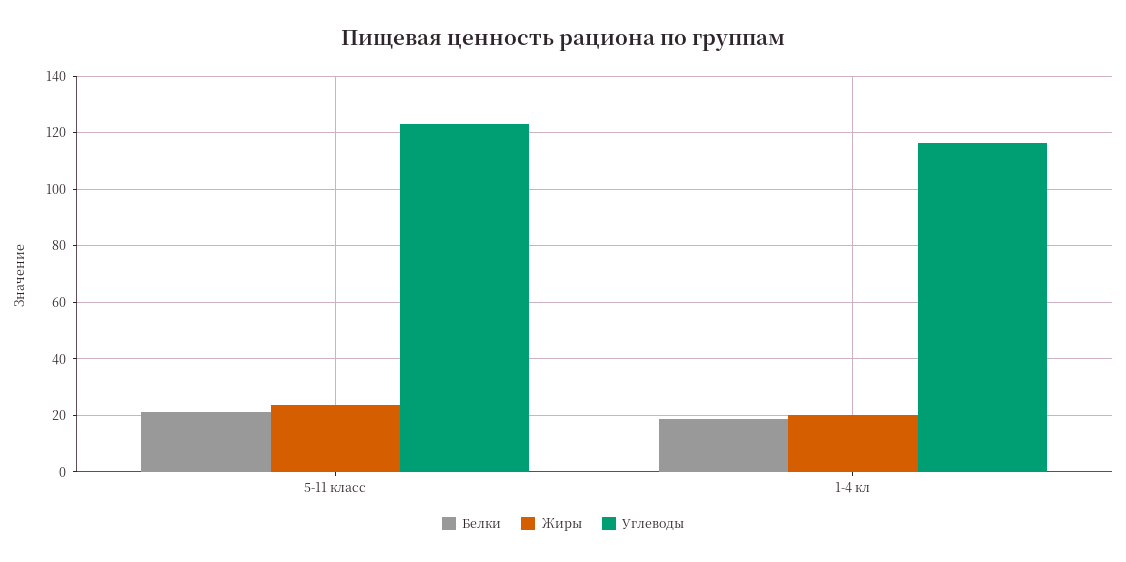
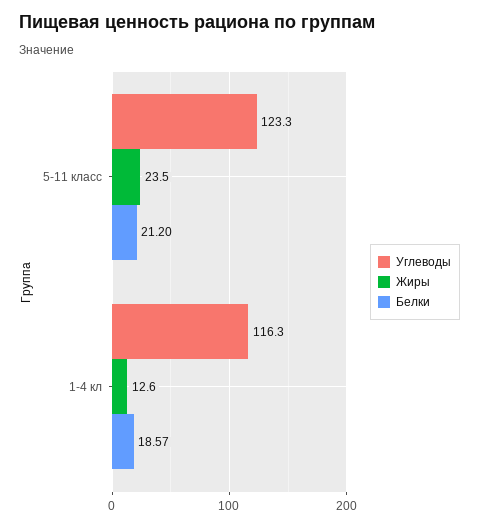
  {
    "Белки": {
      "5-11 класс": 21.2,
      "1-4 кл": 18.57
    },
    "Жиры": {
      "5-11 класс": 23.5,
-     "1-4 кл": 20
+     "1-4 кл": 12.6
    },
    "Углеводы": {
      "5-11 класс": 123.3,
      "1-4 кл": 116.3
    }
  }

